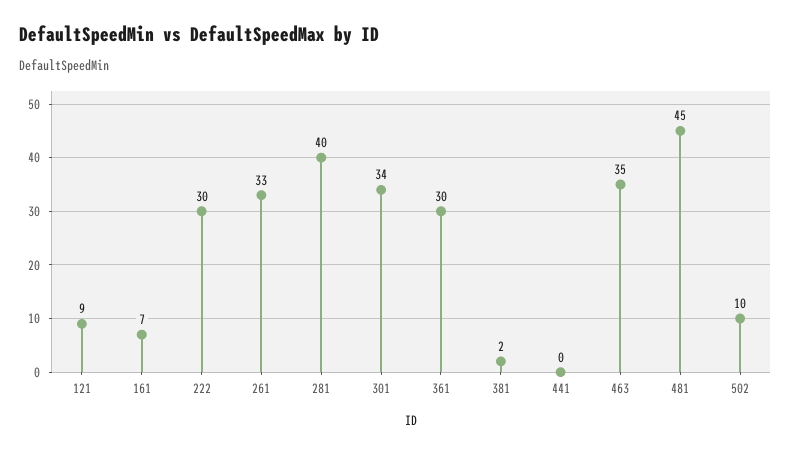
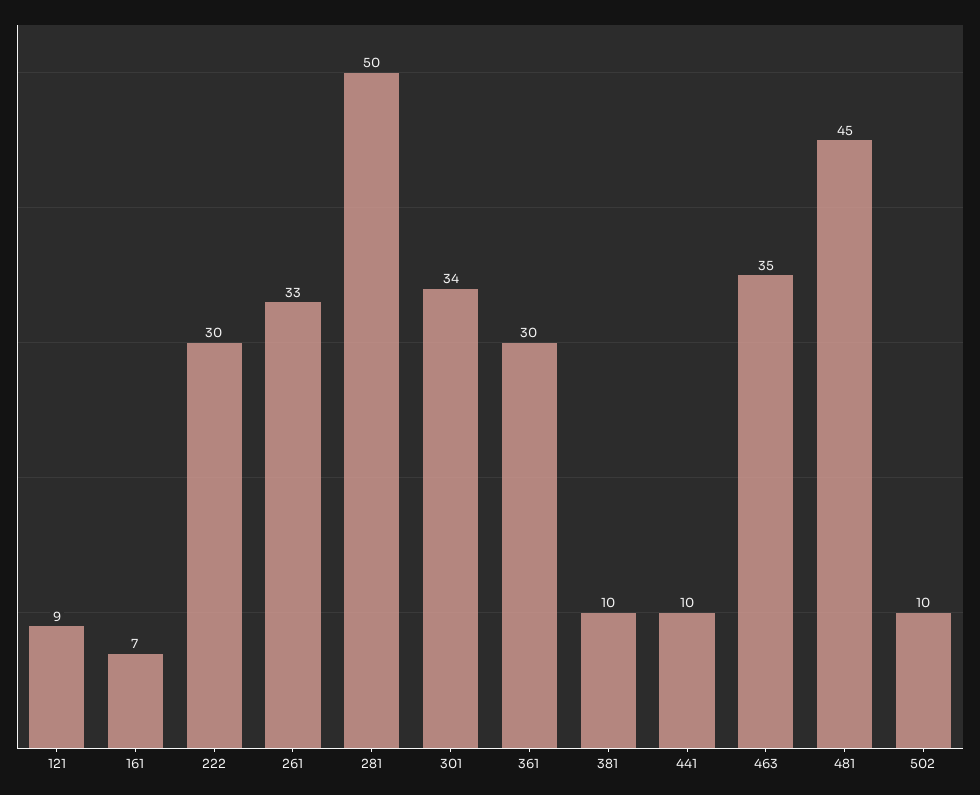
  {
    "121": 9,
    "161": 7,
    "222": 30,
    "261": 33,
-   "281": 40,
+   "281": 50,
    "301": 34,
    "361": 30,
-   "381": 2,
+   "381": 10,
-   "441": 0,
+   "441": 10,
    "463": 35,
    "481": 45,
    "502": 10
  }

